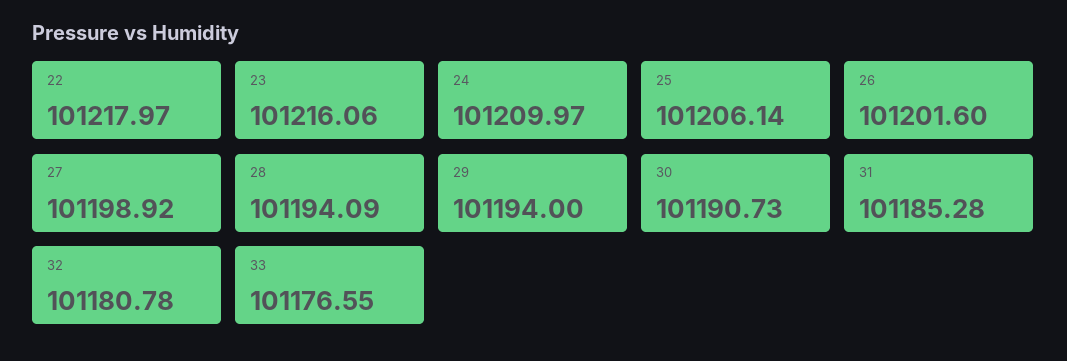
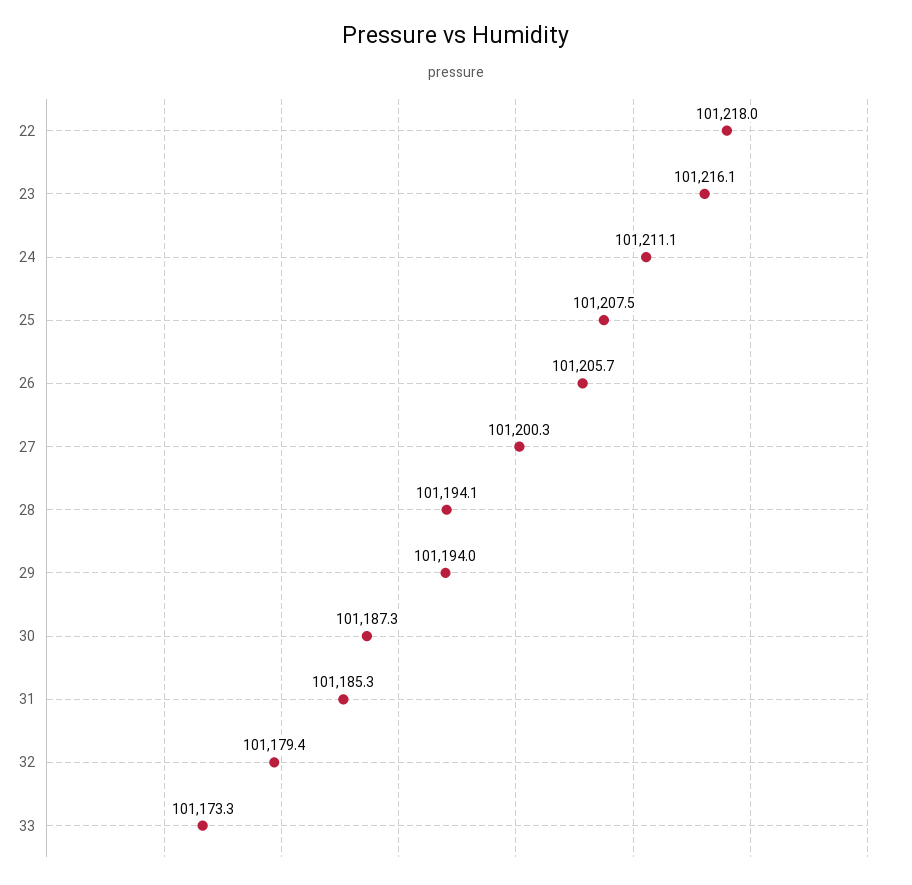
  {
    "22": 101217.97,
    "23": 101216.06,
-   "24": 101209.97,
+   "24": 101211.1,
-   "25": 101206.14,
+   "25": 101207.5,
-   "26": 101201.6,
+   "26": 101205.7,
-   "27": 101198.92,
+   "27": 101200.3,
    "28": 101194.09,
    "29": 101194,
-   "30": 101190.73,
+   "30": 101187.3,
    "31": 101185.28,
-   "32": 101180.78,
+   "32": 101179.4,
-   "33": 101176.55
+   "33": 101173.3
  }

